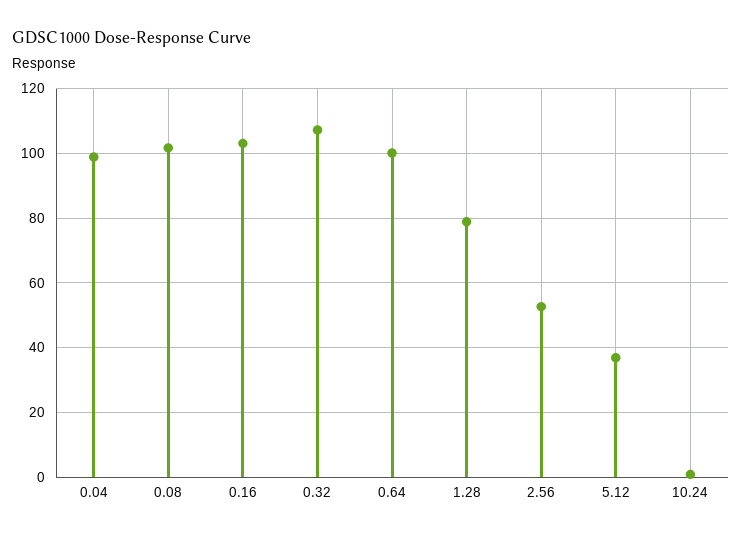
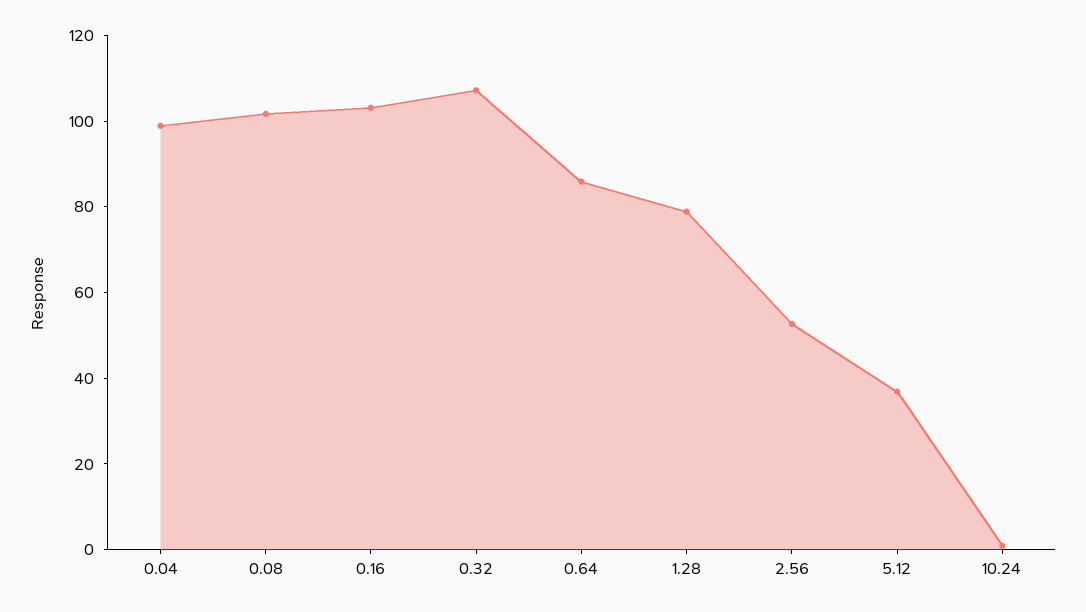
  {
    "0.04": 98,
    "0.08": 102,
    "0.16": 104,
    "0.32": 108,
-   "0.64": 100,
+   "0.64": 85,
    "1.28": 78,
    "2.56": 52,
    "5.12": 36,
    "10.24": 0
  }

